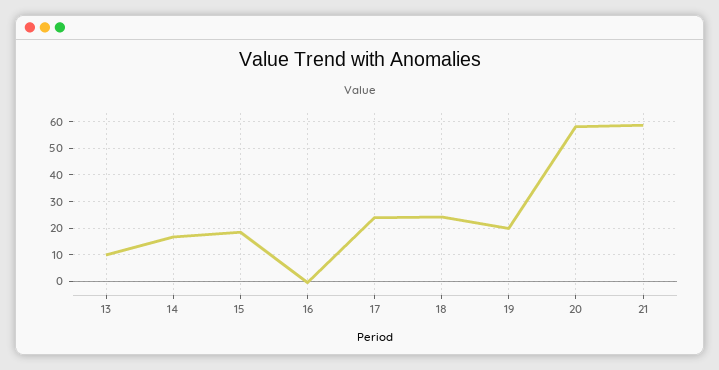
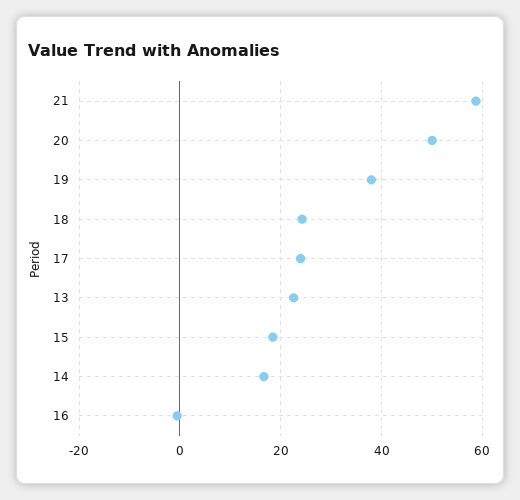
  {
-   "13": 10,
+   "13": 22,
    "14": 16,
    "15": 18,
    "16": 0,
    "17": 24,
    "18": 24,
-   "19": 20,
+   "19": 38,
-   "20": 57.5,
+   "20": 50,
    "21": 58
  }

